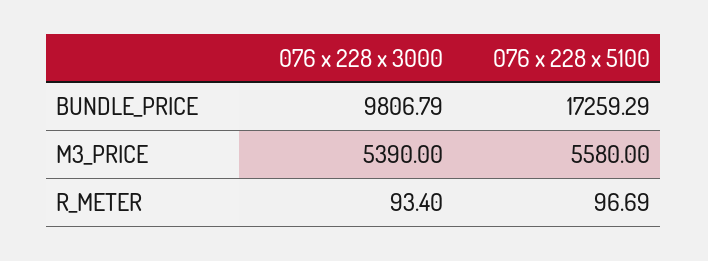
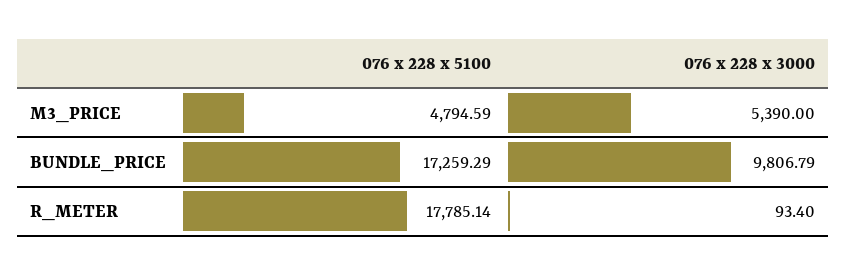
  {
    "076 x 228 x 3000": {
      "BUNDLE_PRICE": 9806.79,
      "M3_PRICE": 5390,
      "R_METER": 93.4
    },
    "076 x 228 x 5100": {
      "BUNDLE_PRICE": 17259.29,
-     "M3_PRICE": 5580,
+     "M3_PRICE": 4794.59,
-     "R_METER": 96.69
+     "R_METER": 17785.14
    }
  }

